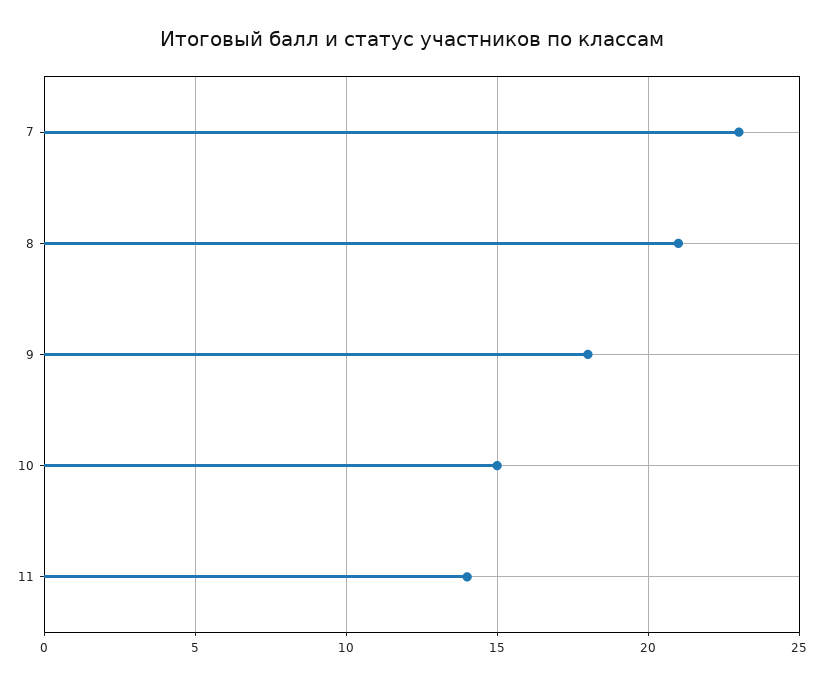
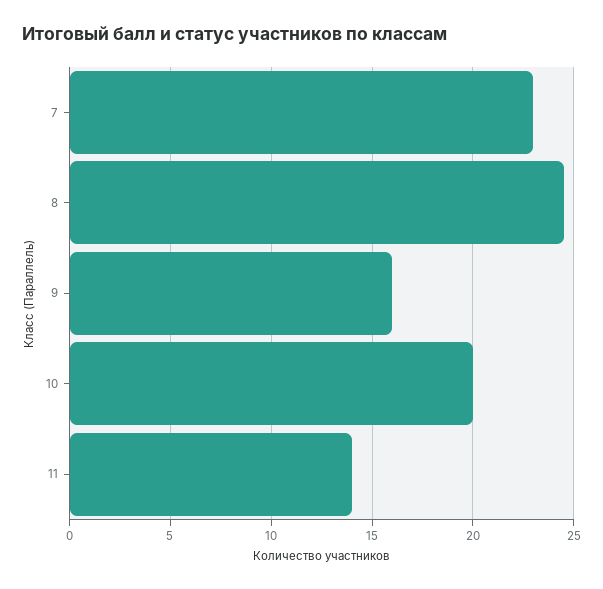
  {
    "7": 23,
-   "8": 21,
+   "8": 24.5,
-   "9": 18,
+   "9": 16,
-   "10": 15,
+   "10": 20,
    "11": 14
  }

